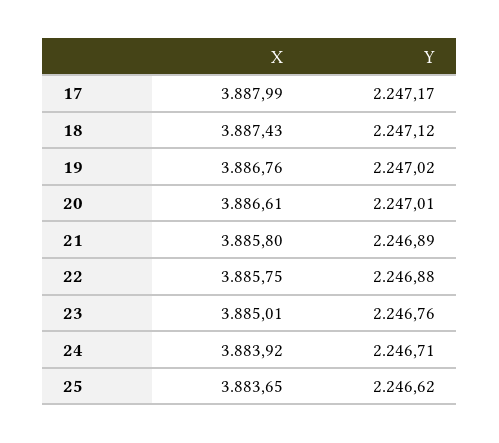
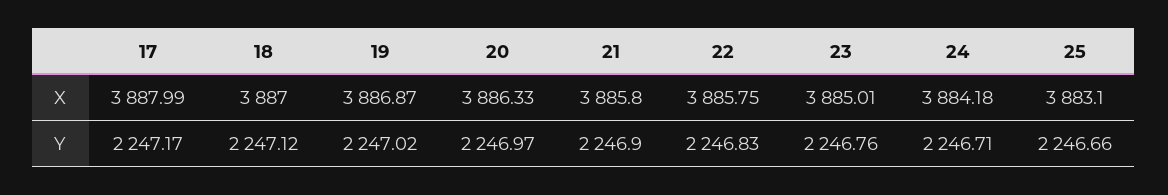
  {
    "X": {
      "17": 3887.99,
-     "18": 3887.43,
+     "18": 3887,
-     "19": 3886.76,
+     "19": 3886.87,
-     "20": 3886.61,
+     "20": 3886.33,
      "21": 3885.8,
      "22": 3885.75,
      "23": 3885.01,
-     "24": 3883.92,
+     "24": 3884.18,
-     "25": 3883.65
+     "25": 3883.1
    },
    "Y": {
      "17": 2247.17,
      "18": 2247.12,
      "19": 2247.02,
-     "20": 2247.01,
+     "20": 2246.97,
-     "21": 2246.89,
+     "21": 2246.9,
-     "22": 2246.88,
+     "22": 2246.83,
      "23": 2246.76,
      "24": 2246.71,
-     "25": 2246.62
+     "25": 2246.66
    }
  }

